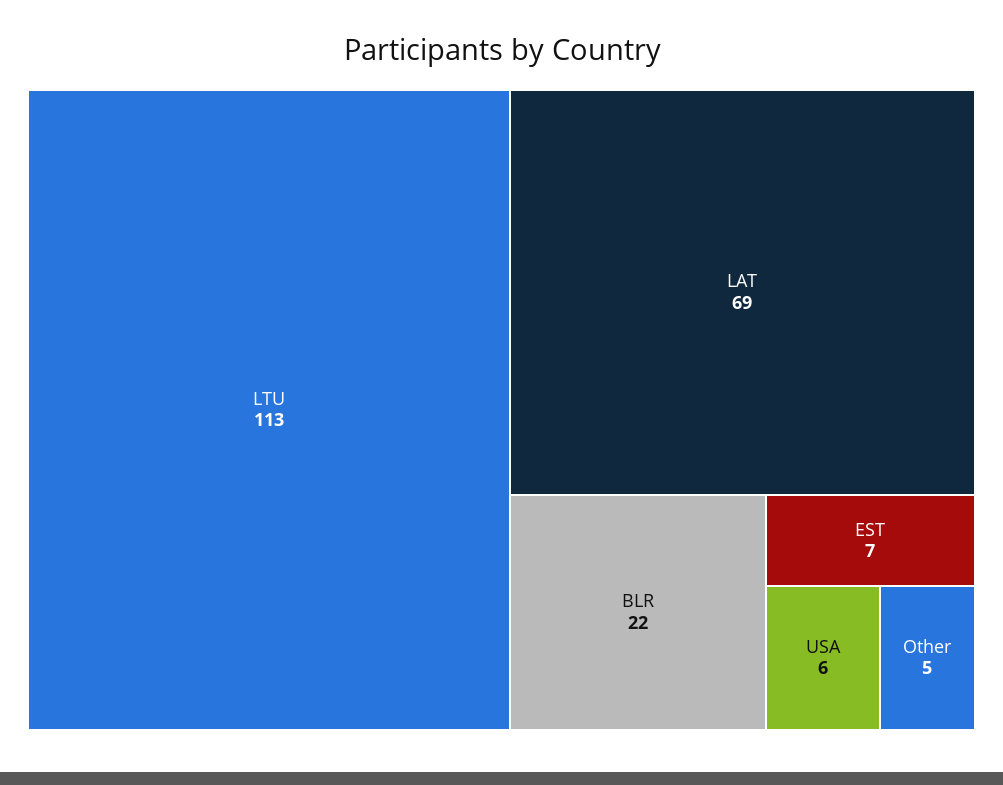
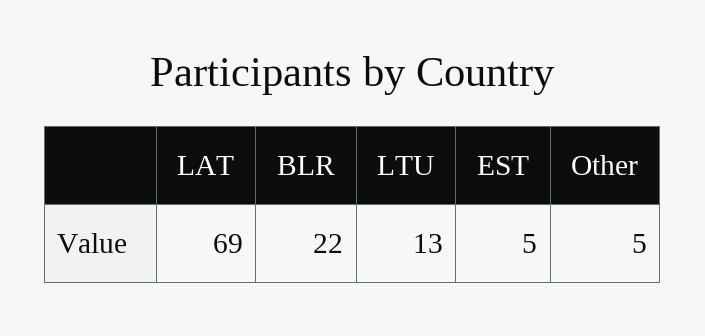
  {
-   "LTU": 113,
+   "LTU": 13,
    "LAT": 69,
    "BLR": 22,
-   "EST": 7,
+   "EST": 5,
-   "USA": 6,
    "Other": 5
  }

